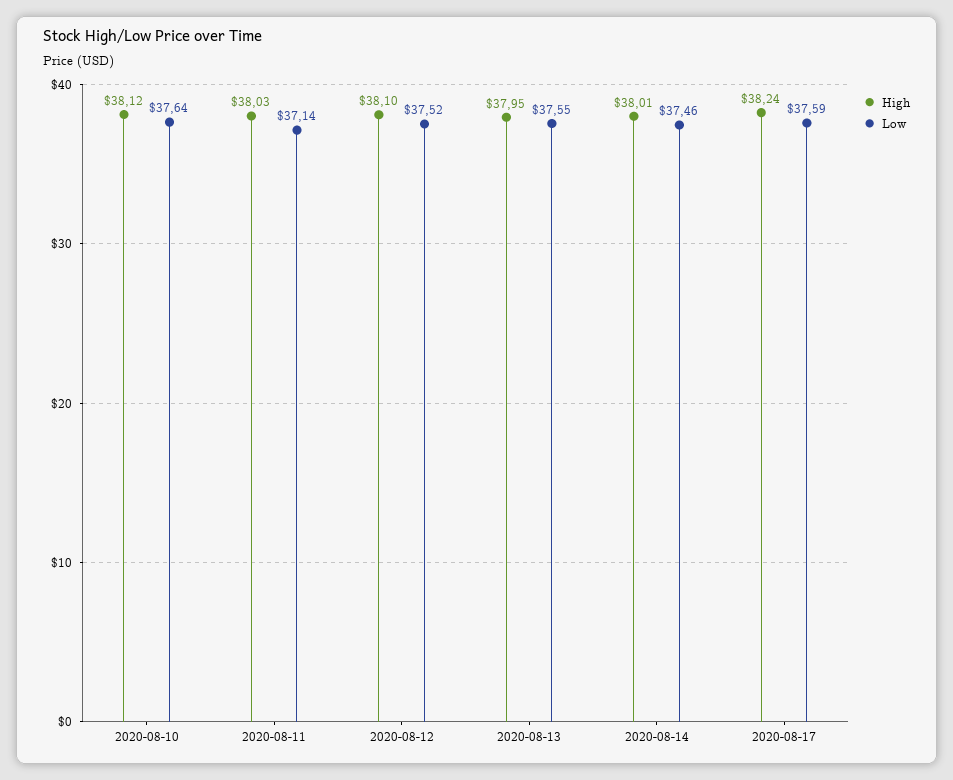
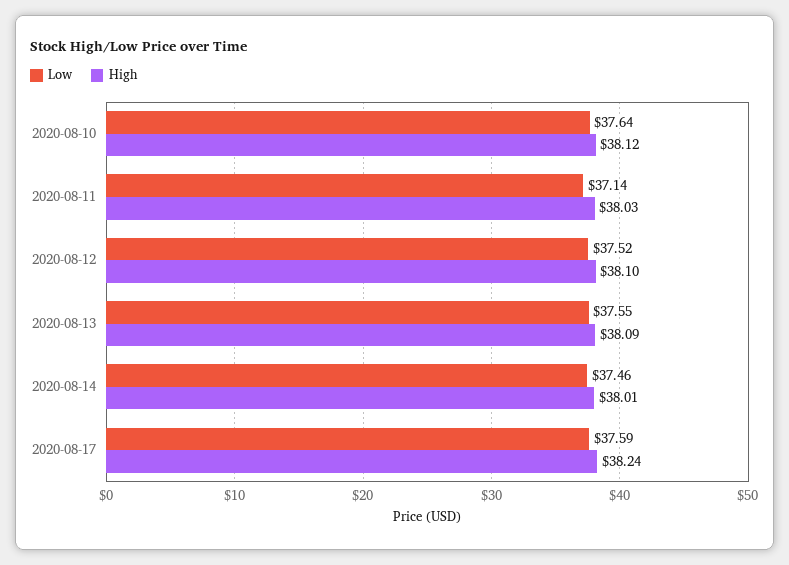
  {
    "High": {
      "2020-08-10": 38.12,
      "2020-08-11": 38.03,
      "2020-08-12": 38.1,
-     "2020-08-13": 37.95,
+     "2020-08-13": 38.09,
      "2020-08-14": 38.01,
      "2020-08-17": 38.24
    },
    "Low": {
      "2020-08-10": 37.64,
      "2020-08-11": 37.14,
      "2020-08-12": 37.52,
      "2020-08-13": 37.55,
      "2020-08-14": 37.46,
      "2020-08-17": 37.59
    }
  }

